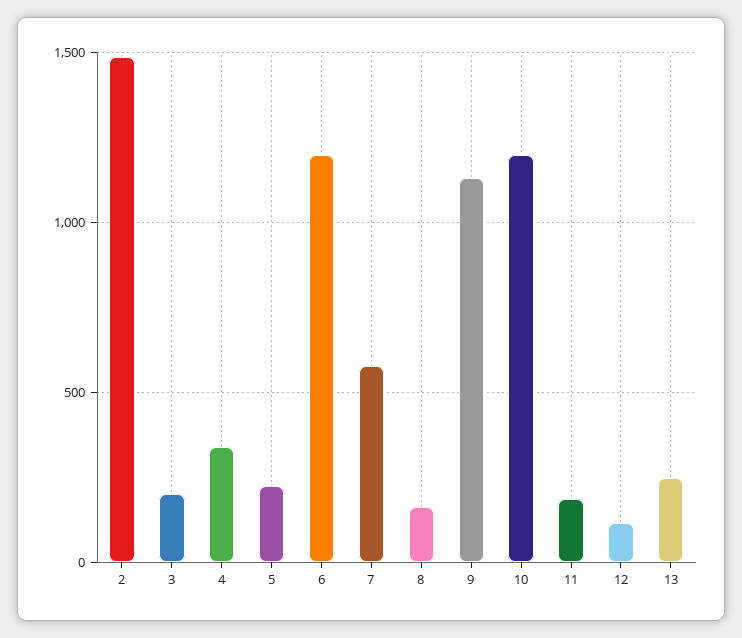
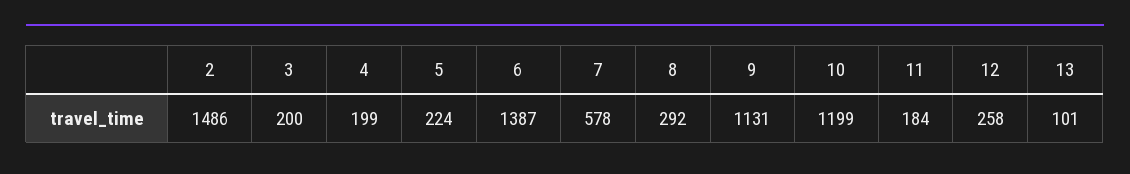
  {
    "2": 1486,
    "3": 200,
-   "4": 350,
+   "4": 199,
    "5": 224,
-   "6": 1200,
+   "6": 1387,
    "7": 578,
-   "8": 150,
+   "8": 292,
    "9": 1131,
    "10": 1199,
    "11": 184,
-   "12": 100,
+   "12": 258,
-   "13": 250
+   "13": 101
  }

